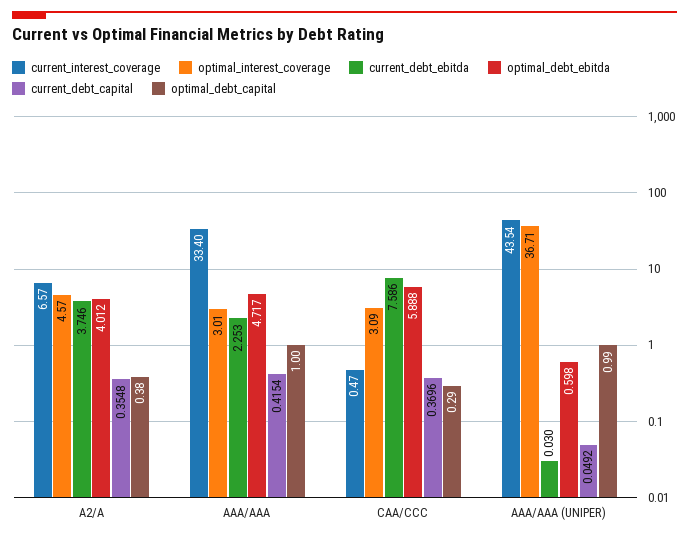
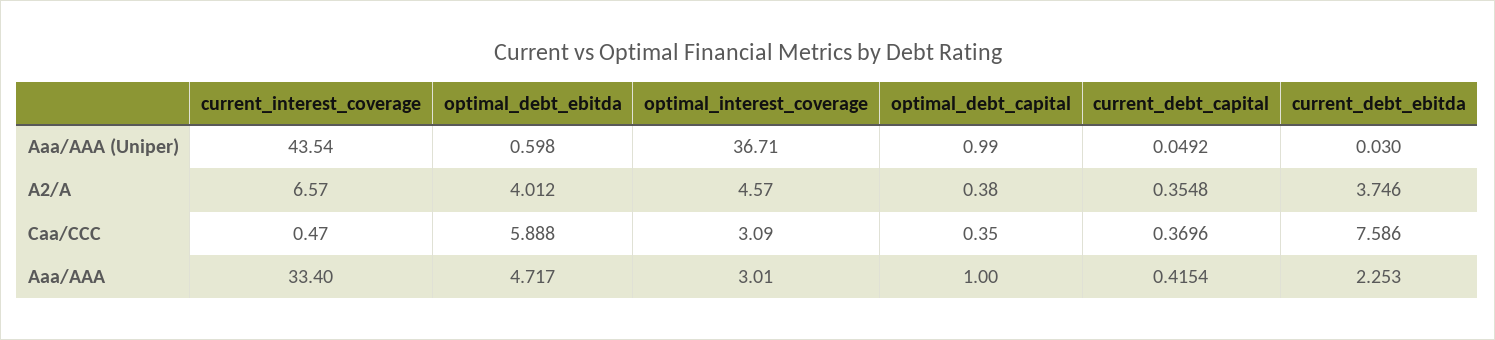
  {
    "current_interest_coverage": {
      "A2/A": 6.57,
      "AAA/AAA": 33.4,
      "CAA/CCC": 0.47,
      "AAA/AAA (UNIPER)": 43.54
    },
    "optimal_interest_coverage": {
      "A2/A": 4.57,
      "AAA/AAA": 3.01,
      "CAA/CCC": 3.09,
      "AAA/AAA (UNIPER)": 36.71
    },
    "current_debt_ebitda": {
      "A2/A": 3.746,
      "AAA/AAA": 2.253,
      "CAA/CCC": 7.586,
      "AAA/AAA (UNIPER)": 0.03
    },
    "optimal_debt_ebitda": {
      "A2/A": 4.012,
      "AAA/AAA": 4.717,
      "CAA/CCC": 5.888,
      "AAA/AAA (UNIPER)": 0.598
    },
    "current_debt_capital": {
      "A2/A": 0.3548,
      "AAA/AAA": 0.4154,
      "CAA/CCC": 0.3696,
      "AAA/AAA (UNIPER)": 0.0492
    },
    "optimal_debt_capital": {
      "A2/A": 0.38,
      "AAA/AAA": 1,
-     "CAA/CCC": 0.29,
+     "CAA/CCC": 0.35,
      "AAA/AAA (UNIPER)": 0.99
    }
  }

